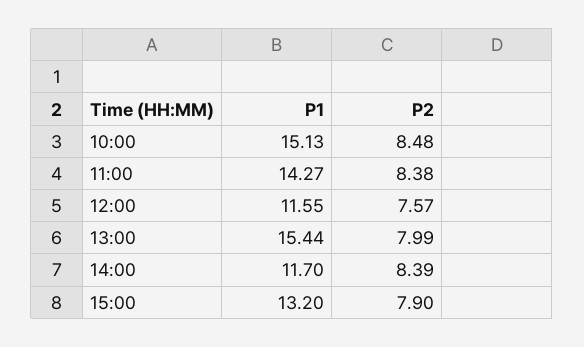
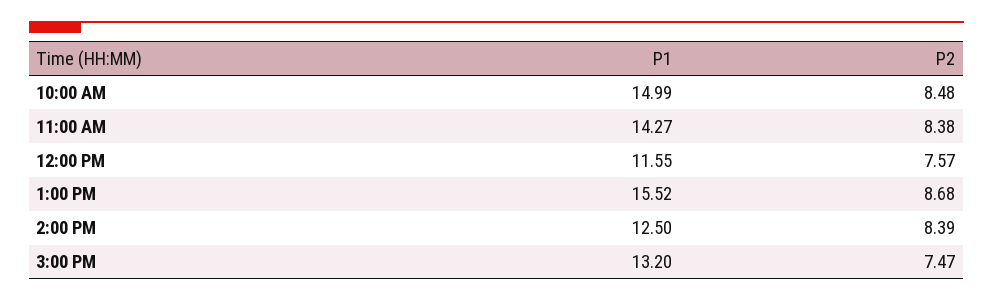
  {
    "P1": {
-     "10:00": 15.13,
+     "10:00": 14.99,
      "11:00": 14.27,
      "12:00": 11.55,
-     "13:00": 15.44,
+     "13:00": 15.52,
-     "14:00": 11.7,
+     "14:00": 12.5,
      "15:00": 13.2
    },
    "P2": {
      "10:00": 8.48,
      "11:00": 8.38,
      "12:00": 7.57,
-     "13:00": 7.99,
+     "13:00": 8.68,
      "14:00": 8.39,
-     "15:00": 7.9
+     "15:00": 7.47
    }
  }

